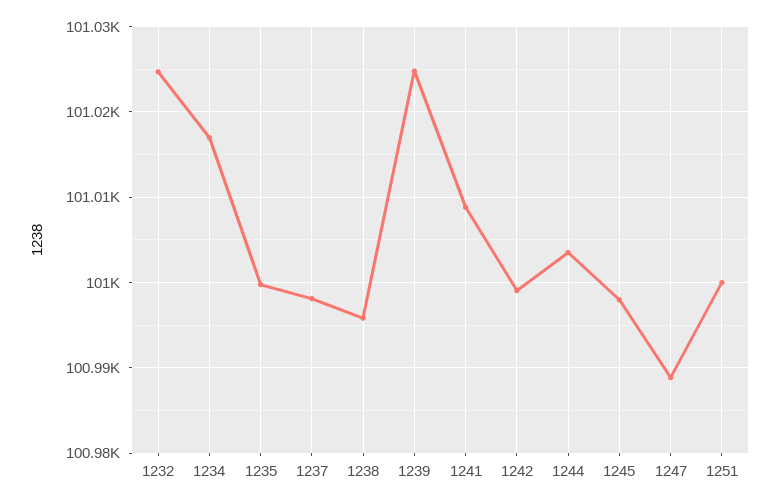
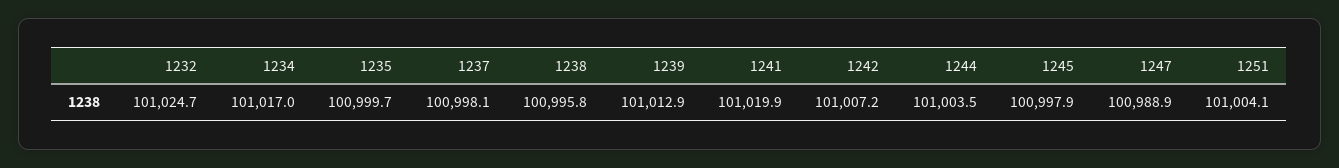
  {
    "1232": 101024.7,
    "1234": 101017,
    "1235": 100999.7,
    "1237": 100998.1,
    "1238": 100995.8,
-   "1239": 101025,
+   "1239": 101012.9,
-   "1241": 101009,
+   "1241": 101019.9,
-   "1242": 100999,
+   "1242": 101007.2,
    "1244": 101003.5,
    "1245": 100997.9,
    "1247": 100988.9,
-   "1251": 101000
+   "1251": 101004.1
  }

